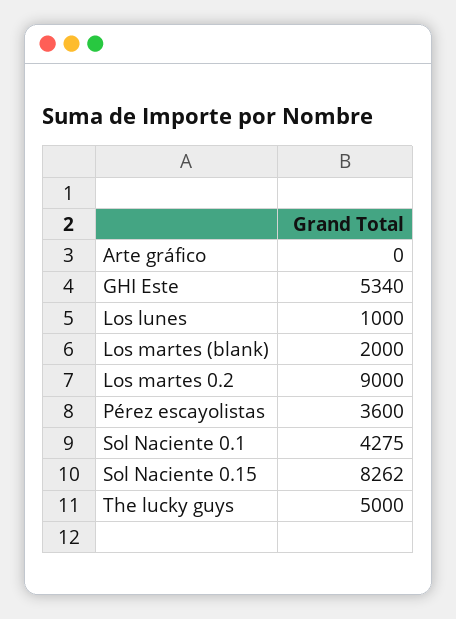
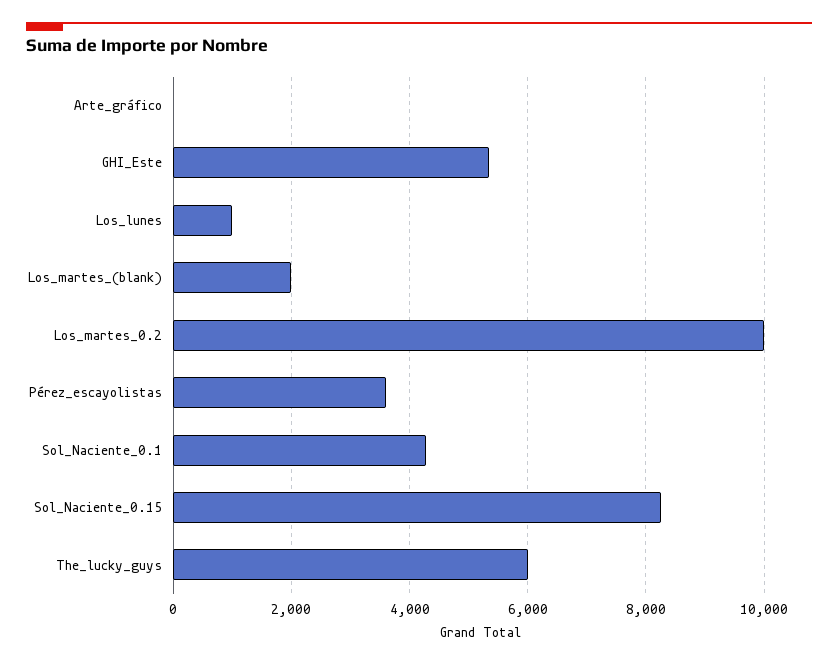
  {
    "Arte gráfico": 0,
    "GHI Este": 5340,
    "Los lunes": 1000,
    "Los martes (blank)": 2000,
-   "Los martes 0.2": 9000,
+   "Los martes 0.2": 10000,
    "Pérez escayolistas": 3600,
    "Sol Naciente 0.1": 4275,
    "Sol Naciente 0.15": 8262,
-   "The lucky guys": 5000
+   "The lucky guys": 6000
  }

